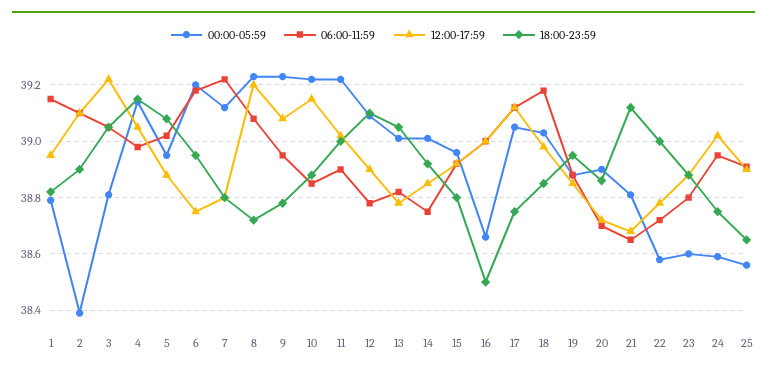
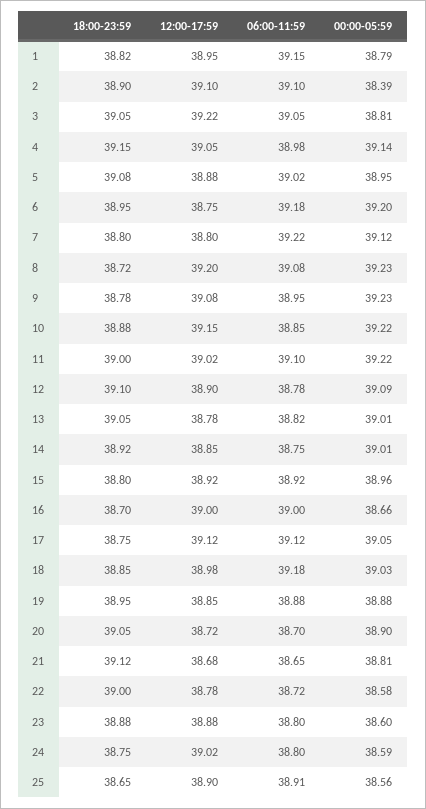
  {
    "00:00-05:59": {
      "1": 38.79,
      "2": 38.39,
      "3": 38.81,
      "4": 39.14,
      "5": 38.95,
      "6": 39.2,
      "7": 39.12,
      "8": 39.23,
      "9": 39.23,
      "10": 39.22,
      "11": 39.22,
      "12": 39.09,
      "13": 39.01,
      "14": 39.01,
      "15": 38.96,
      "16": 38.66,
      "17": 39.05,
      "18": 39.03,
      "19": 38.88,
      "20": 38.9,
      "21": 38.81,
      "22": 38.58,
      "23": 38.6,
      "24": 38.59,
      "25": 38.56
    },
    "06:00-11:59": {
      "1": 39.15,
      "2": 39.1,
      "3": 39.05,
      "4": 38.98,
      "5": 39.02,
      "6": 39.18,
      "7": 39.22,
      "8": 39.08,
      "9": 38.95,
      "10": 38.85,
-     "11": 38.9,
+     "11": 39.1,
      "12": 38.78,
      "13": 38.82,
      "14": 38.75,
      "15": 38.92,
      "16": 39,
      "17": 39.12,
      "18": 39.18,
      "19": 38.88,
      "20": 38.7,
      "21": 38.65,
      "22": 38.72,
      "23": 38.8,
-     "24": 38.95,
+     "24": 38.8,
      "25": 38.91
    },
    "12:00-17:59": {
      "1": 38.95,
      "2": 39.1,
      "3": 39.22,
      "4": 39.05,
      "5": 38.88,
      "6": 38.75,
      "7": 38.8,
      "8": 39.2,
      "9": 39.08,
      "10": 39.15,
      "11": 39.02,
      "12": 38.9,
      "13": 38.78,
      "14": 38.85,
      "15": 38.92,
      "16": 39,
      "17": 39.12,
      "18": 38.98,
      "19": 38.85,
      "20": 38.72,
      "21": 38.68,
      "22": 38.78,
      "23": 38.88,
      "24": 39.02,
      "25": 38.9
    },
    "18:00-23:59": {
      "1": 38.82,
      "2": 38.9,
      "3": 39.05,
      "4": 39.15,
      "5": 39.08,
      "6": 38.95,
      "7": 38.8,
      "8": 38.72,
      "9": 38.78,
      "10": 38.88,
      "11": 39,
      "12": 39.1,
      "13": 39.05,
      "14": 38.92,
      "15": 38.8,
-     "16": 38.5,
+     "16": 38.7,
      "17": 38.75,
      "18": 38.85,
      "19": 38.95,
-     "20": 38.85,
+     "20": 39.05,
      "21": 39.12,
      "22": 39,
      "23": 38.88,
      "24": 38.75,
      "25": 38.65
    }
  }

